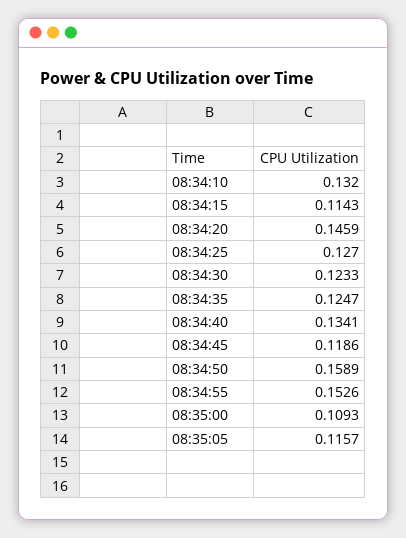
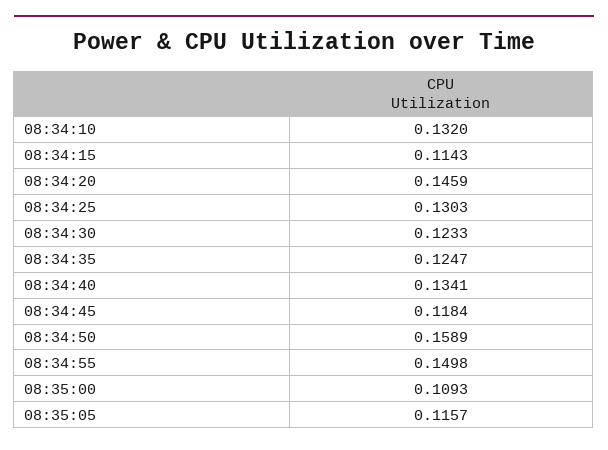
  {
    "08:34:10": 0.132,
    "08:34:15": 0.1143,
    "08:34:20": 0.1459,
-   "08:34:25": 0.127,
+   "08:34:25": 0.1303,
    "08:34:30": 0.1233,
    "08:34:35": 0.1247,
    "08:34:40": 0.1341,
-   "08:34:45": 0.1186,
+   "08:34:45": 0.1184,
    "08:34:50": 0.1589,
-   "08:34:55": 0.1526,
+   "08:34:55": 0.1498,
    "08:35:00": 0.1093,
    "08:35:05": 0.1157
  }

